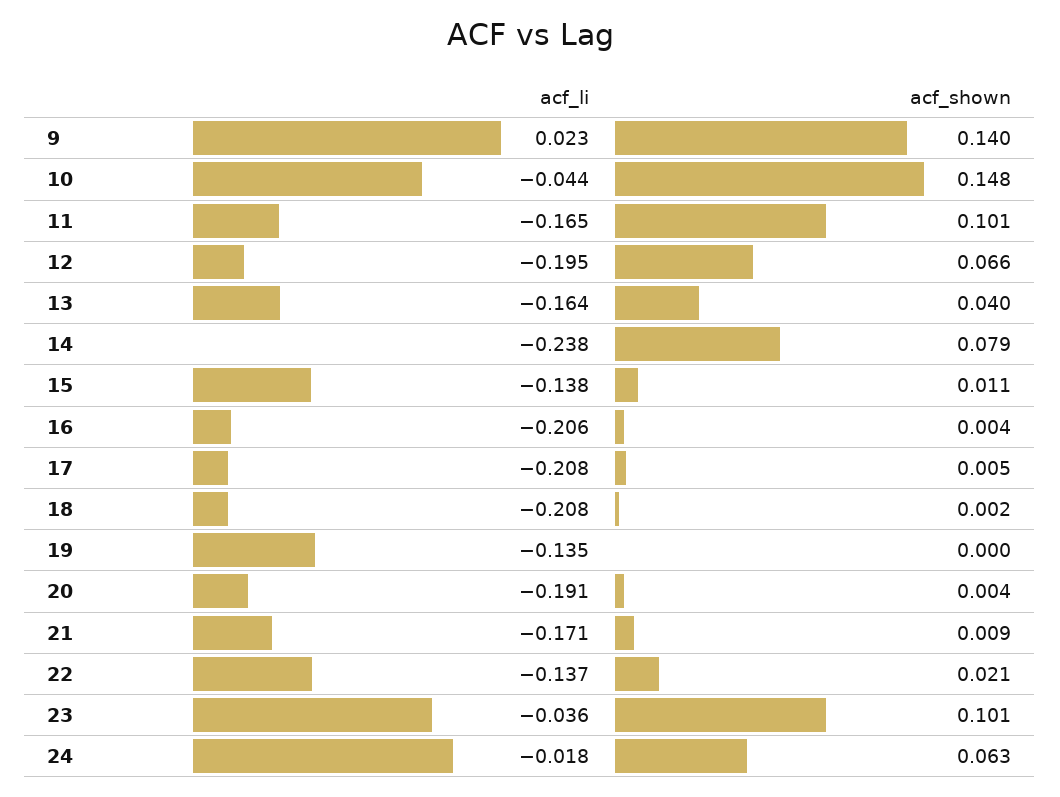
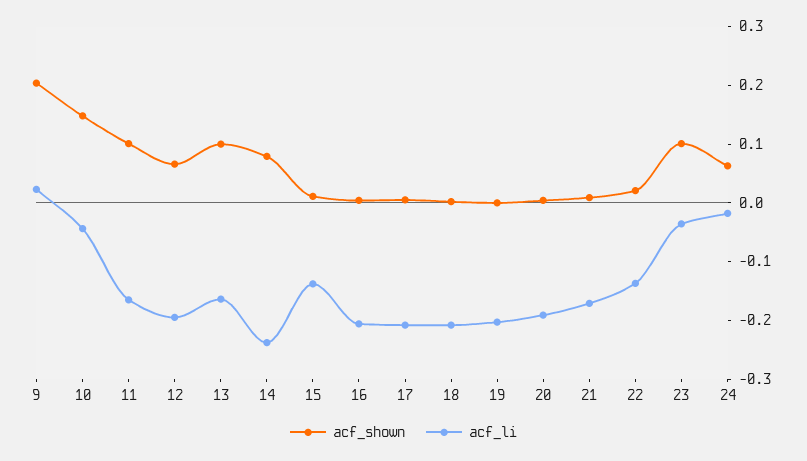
  {
    "acf_li": {
      "9": 0.023,
      "10": -0.044,
      "11": -0.165,
      "12": -0.195,
      "13": -0.164,
      "14": -0.238,
      "15": -0.138,
      "16": -0.206,
      "17": -0.208,
      "18": -0.208,
-     "19": -0.135,
+     "19": -0.2,
      "20": -0.191,
      "21": -0.171,
      "22": -0.137,
      "23": -0.036,
      "24": -0.018
    },
    "acf_shown": {
-     "9": 0.14,
+     "9": 0.2,
      "10": 0.148,
      "11": 0.101,
      "12": 0.066,
-     "13": 0.04,
+     "13": 0.1,
      "14": 0.079,
      "15": 0.011,
      "16": 0.004,
      "17": 0.005,
      "18": 0.002,
      "19": 0,
      "20": 0.004,
      "21": 0.009,
      "22": 0.021,
      "23": 0.101,
      "24": 0.063
    }
  }

